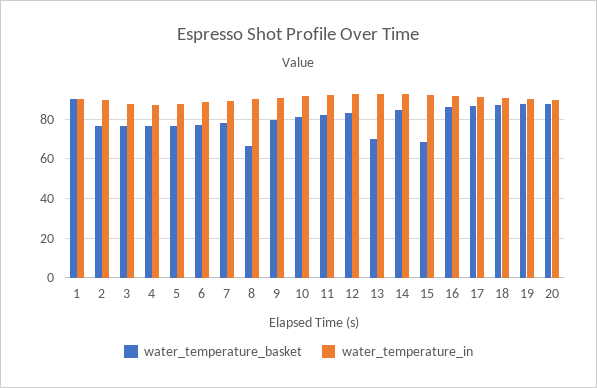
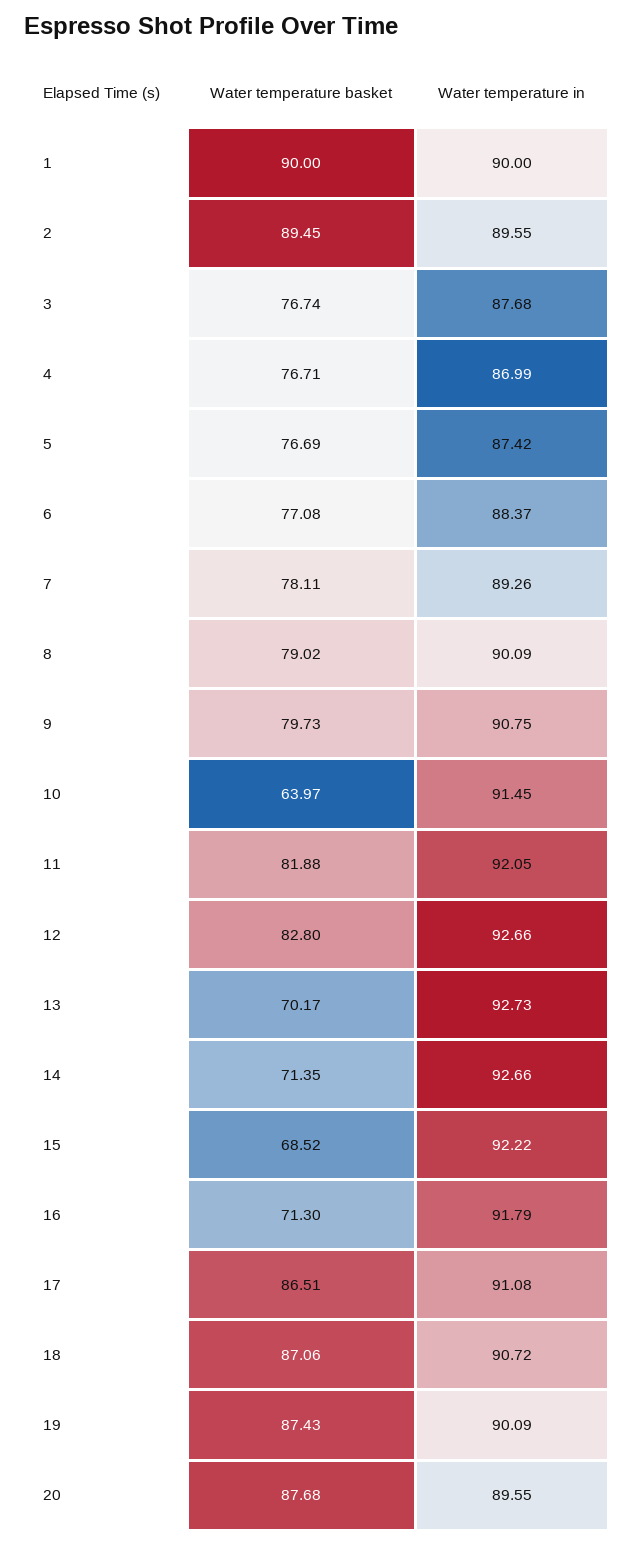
  {
    "water_temperature_basket": {
      "1": 90,
-     "2": 75,
+     "2": 89.45,
      "3": 76.74,
      "4": 76.71,
      "5": 76.69,
      "6": 77.08,
      "7": 78.11,
-     "8": 65,
+     "8": 79.02,
      "9": 79.73,
-     "10": 80,
+     "10": 63.97,
      "11": 81.88,
      "12": 82.8,
      "13": 70.17,
-     "14": 85,
+     "14": 71.35,
      "15": 68.52,
-     "16": 85,
+     "16": 71.3,
      "17": 86.51,
      "18": 87.06,
      "19": 87.43,
      "20": 87.68
    },
    "water_temperature_in": {
      "1": 90,
      "2": 89.55,
      "3": 87.68,
      "4": 86.99,
      "5": 87.42,
      "6": 88.37,
      "7": 89.26,
      "8": 90.09,
      "9": 90.75,
      "10": 91.45,
      "11": 92.05,
      "12": 92.66,
      "13": 92.73,
      "14": 92.66,
      "15": 92.22,
      "16": 91.79,
      "17": 91.08,
      "18": 90.72,
      "19": 90.09,
      "20": 89.55
    }
  }

